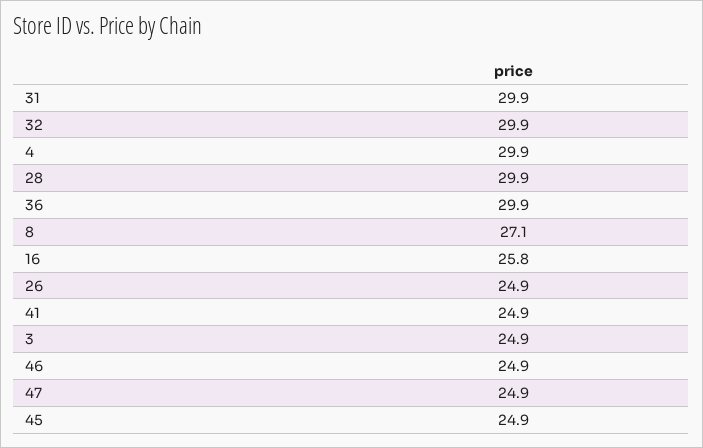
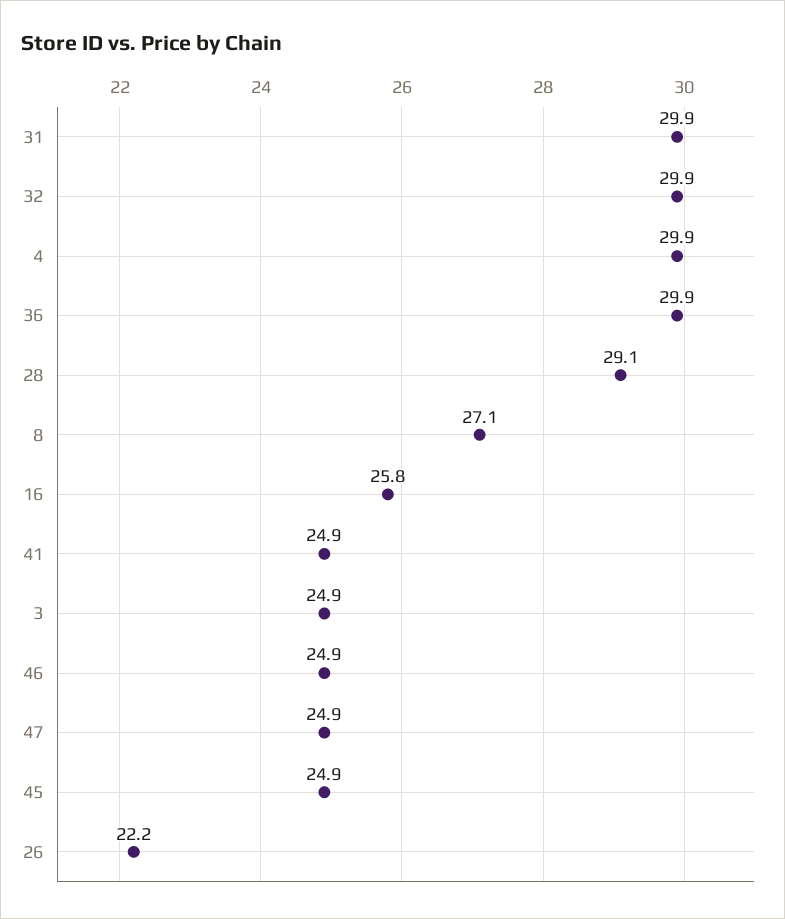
  {
    "31": 29.9,
    "32": 29.9,
    "4": 29.9,
-   "28": 29.9,
+   "28": 29.1,
    "36": 29.9,
    "8": 27.1,
    "16": 25.8,
-   "26": 24.9,
+   "26": 22.2,
    "41": 24.9,
    "3": 24.9,
    "46": 24.9,
    "47": 24.9,
    "45": 24.9
  }

